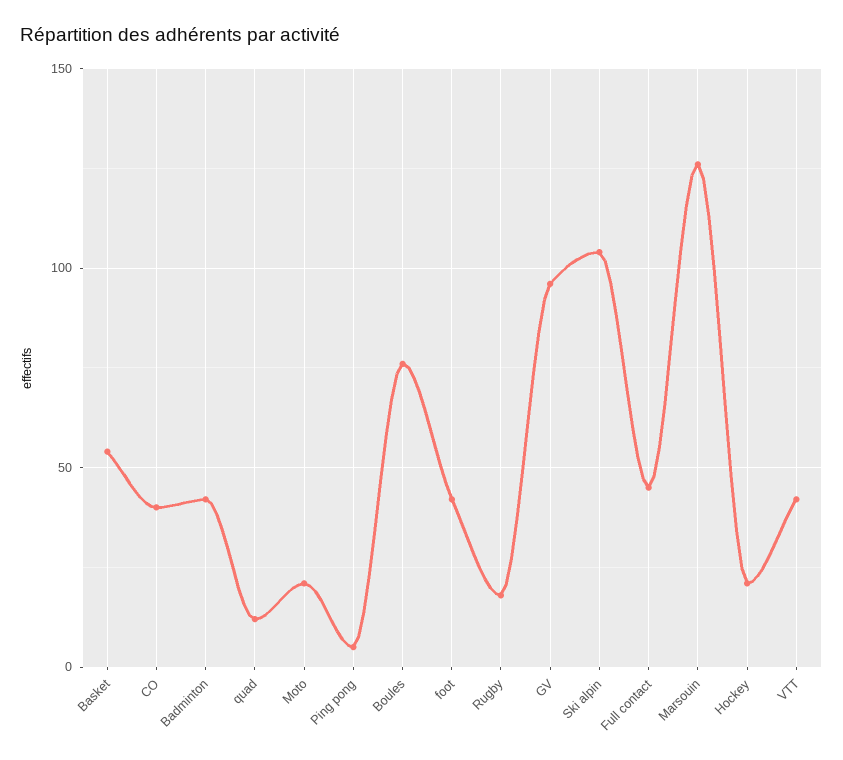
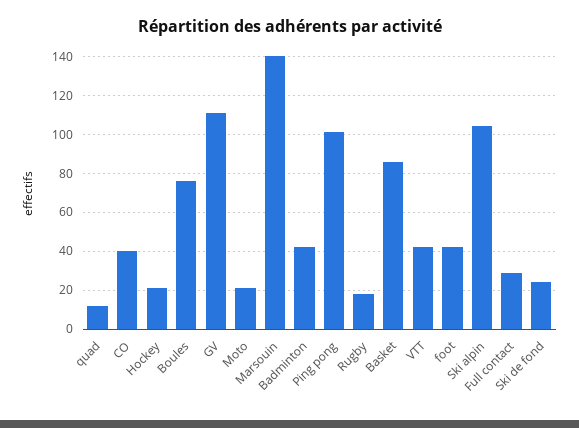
  {
-   "Basket": 55,
+   "Basket": 85,
    "CO": 40,
    "Badminton": 40,
    "quad": 10,
    "Moto": 20,
-   "Ping pong": 5,
+   "Ping pong": 100,
    "Boules": 75,
    "foot": 40,
    "Rugby": 20,
-   "GV": 95,
+   "GV": 110,
    "Ski alpin": 105,
-   "Full contact": 45,
+   "Full contact": 30,
-   "Marsouin": 125,
+   "Marsouin": 140,
    "Hockey": 20,
-   "VTT": 40
+   "VTT": 40,
+   "Ski de fond": 25
  }

